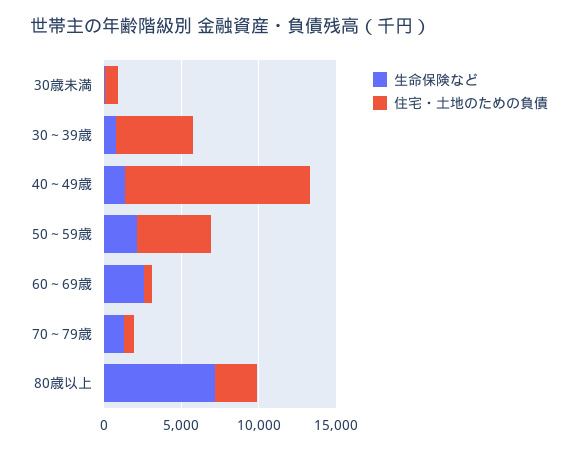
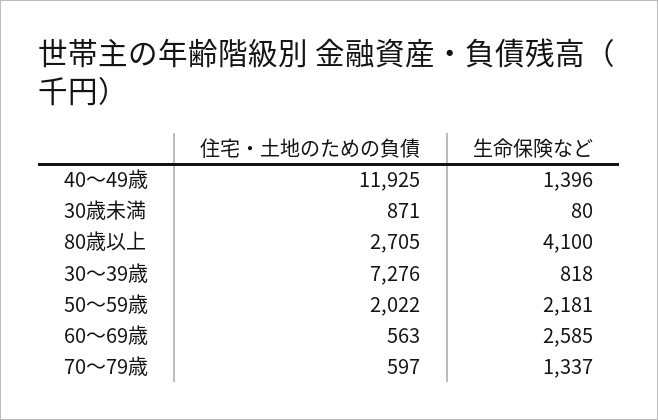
  {
    "生命保険など": {
      "30歳未満": 80,
      "30～39歳": 818,
      "40～49歳": 1396,
      "50～59歳": 2181,
      "60～69歳": 2585,
      "70～79歳": 1337,
-     "80歳以上": 7000
+     "80歳以上": 4100
    },
    "住宅・土地のための負債": {
      "30歳未満": 871,
-     "30～39歳": 5000,
+     "30～39歳": 7276,
      "40～49歳": 11925,
-     "50～59歳": 5000,
+     "50～59歳": 2022,
      "60～69歳": 563,
      "70～79歳": 597,
      "80歳以上": 2705
    }
  }

